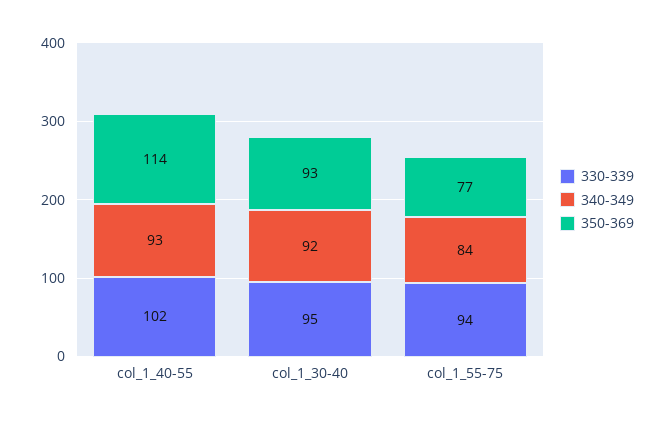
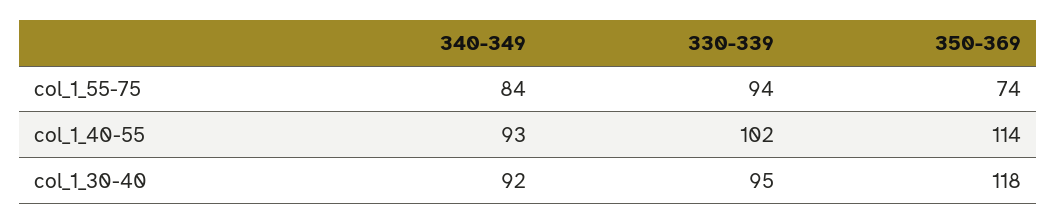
  {
    "330-339": {
      "col_1_40-55": 102,
      "col_1_30-40": 95,
      "col_1_55-75": 94
    },
    "340-349": {
      "col_1_40-55": 93,
      "col_1_30-40": 92,
      "col_1_55-75": 84
    },
    "350-369": {
      "col_1_40-55": 114,
-     "col_1_30-40": 93,
+     "col_1_30-40": 118,
-     "col_1_55-75": 77
+     "col_1_55-75": 74
    }
  }

